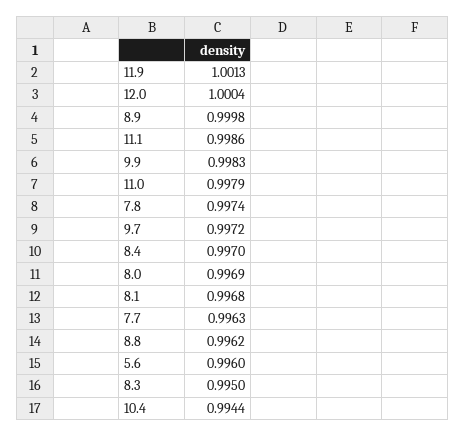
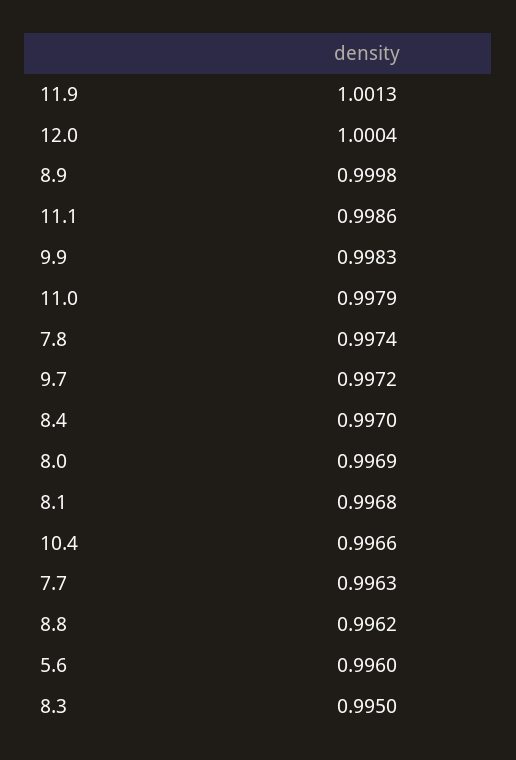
  {
    "11.9": 1.0013,
    "12.0": 1.0004,
    "8.9": 0.9998,
    "11.1": 0.9986,
    "9.9": 0.9983,
    "11.0": 0.9979,
    "7.8": 0.9974,
    "9.7": 0.9972,
    "8.4": 0.997,
    "8.0": 0.9969,
    "8.1": 0.9968,
    "7.7": 0.9963,
    "8.8": 0.9962,
    "5.6": 0.996,
    "8.3": 0.995,
-   "10.4": 0.9944
+   "10.4": 0.9966
  }

